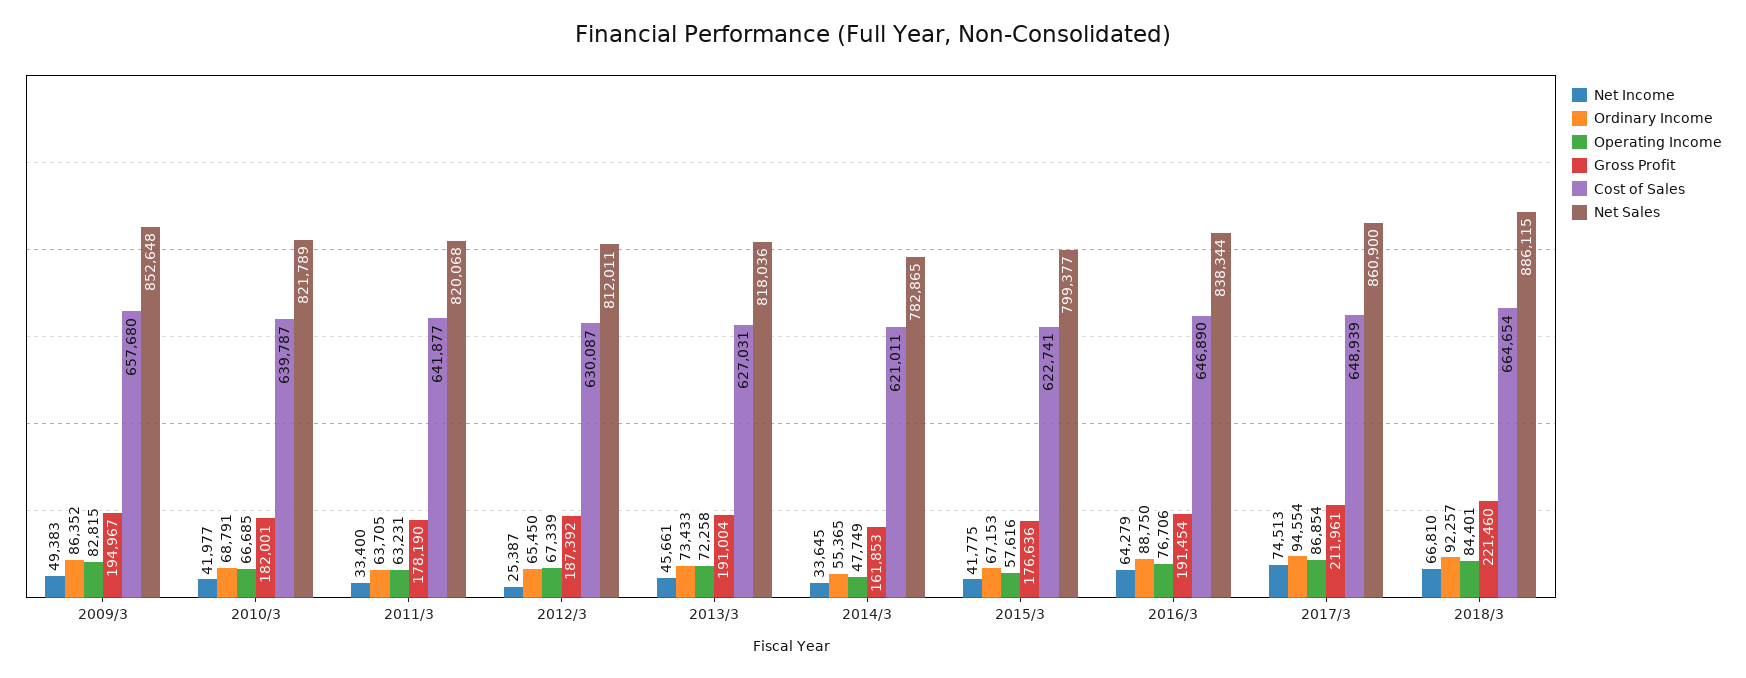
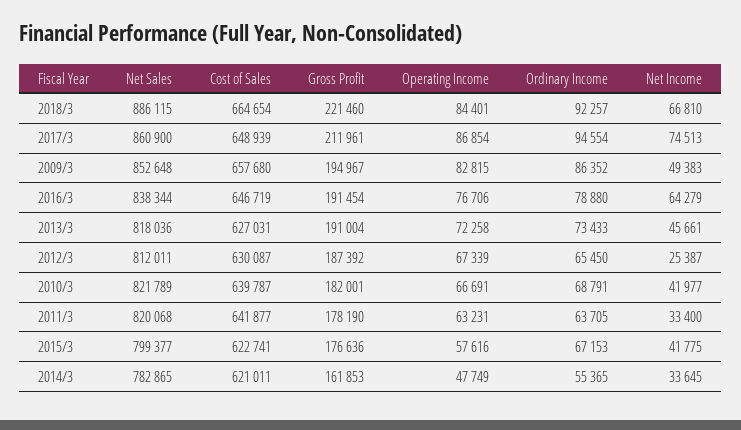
  {
    "Net Income": {
      "2009/3": 49383,
      "2010/3": 41977,
      "2011/3": 33400,
      "2012/3": 25387,
      "2013/3": 45661,
      "2014/3": 33645,
      "2015/3": 41775,
      "2016/3": 64279,
      "2017/3": 74513,
      "2018/3": 66810
    },
    "Ordinary Income": {
      "2009/3": 86352,
      "2010/3": 68791,
      "2011/3": 63705,
      "2012/3": 65450,
      "2013/3": 73433,
      "2014/3": 55365,
      "2015/3": 67153,
-     "2016/3": 88750,
+     "2016/3": 78880,
      "2017/3": 94554,
      "2018/3": 92257
    },
    "Operating Income": {
      "2009/3": 82815,
-     "2010/3": 66685,
+     "2010/3": 66691,
      "2011/3": 63231,
      "2012/3": 67339,
      "2013/3": 72258,
      "2014/3": 47749,
      "2015/3": 57616,
      "2016/3": 76706,
      "2017/3": 86854,
      "2018/3": 84401
    },
    "Gross Profit": {
      "2009/3": 194967,
      "2010/3": 182001,
      "2011/3": 178190,
      "2012/3": 187392,
      "2013/3": 191004,
      "2014/3": 161853,
      "2015/3": 176636,
      "2016/3": 191454,
      "2017/3": 211961,
      "2018/3": 221460
    },
    "Cost of Sales": {
      "2009/3": 657680,
      "2010/3": 639787,
      "2011/3": 641877,
      "2012/3": 630087,
      "2013/3": 627031,
      "2014/3": 621011,
      "2015/3": 622741,
-     "2016/3": 646890,
+     "2016/3": 646719,
      "2017/3": 648939,
      "2018/3": 664654
    },
    "Net Sales": {
      "2009/3": 852648,
      "2010/3": 821789,
      "2011/3": 820068,
      "2012/3": 812011,
      "2013/3": 818036,
      "2014/3": 782865,
      "2015/3": 799377,
      "2016/3": 838344,
      "2017/3": 860900,
      "2018/3": 886115
    }
  }

